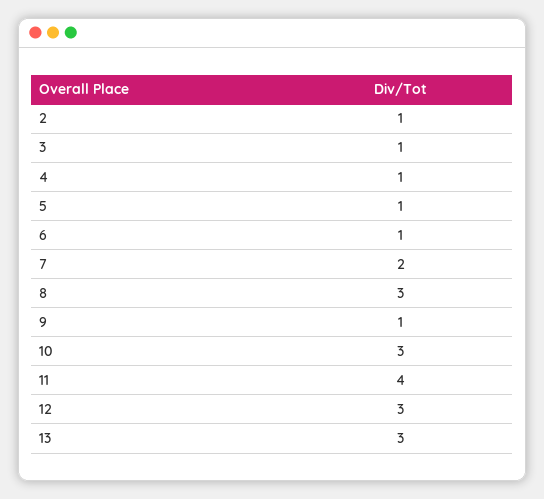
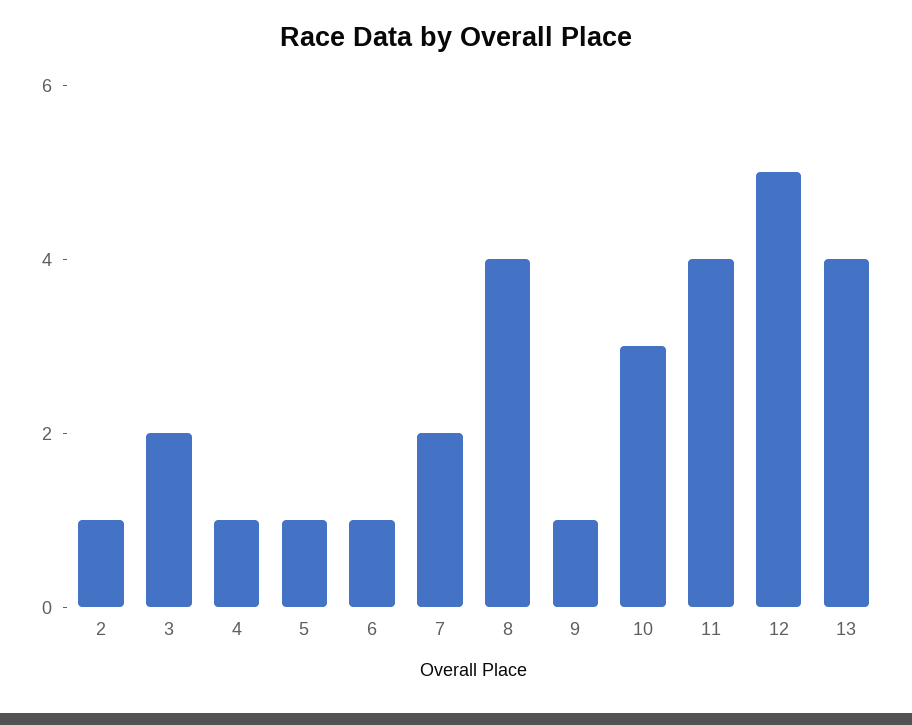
  {
    "2": 1,
-   "3": 1,
+   "3": 2,
    "4": 1,
    "5": 1,
    "6": 1,
    "7": 2,
-   "8": 3,
+   "8": 4,
    "9": 1,
    "10": 3,
    "11": 4,
-   "12": 3,
+   "12": 5,
-   "13": 3
+   "13": 4
  }

